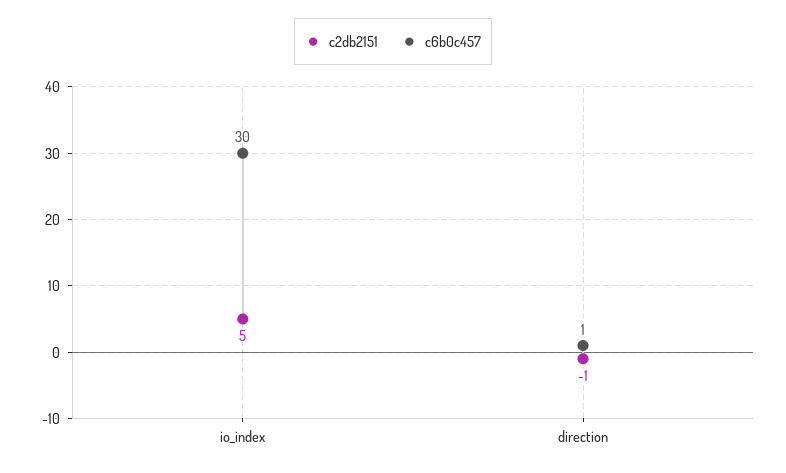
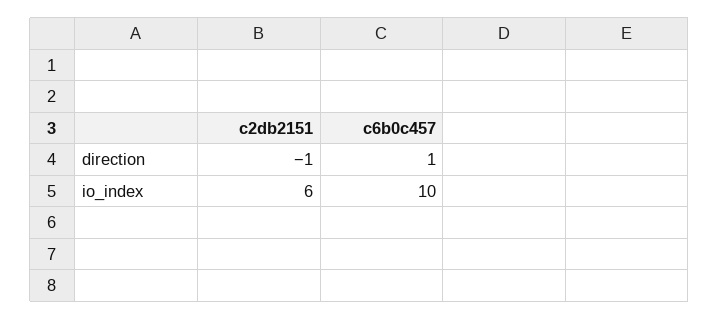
  {
    "c2db2151": {
-     "io_index": 5,
+     "io_index": 6,
      "direction": -1
    },
    "c6b0c457": {
-     "io_index": 30,
+     "io_index": 10,
      "direction": 1
    }
  }

